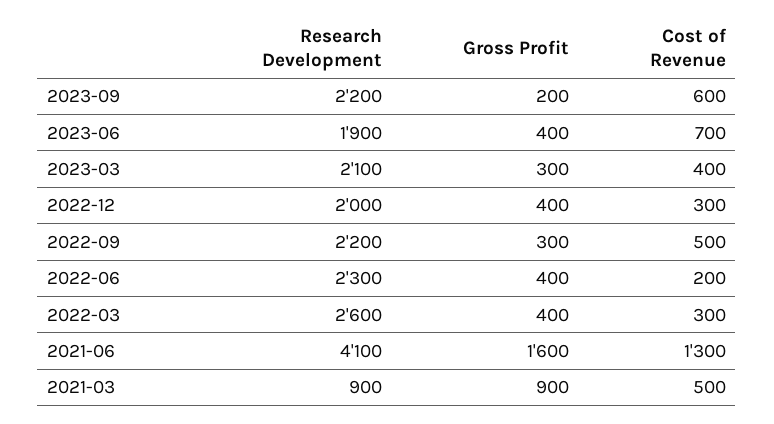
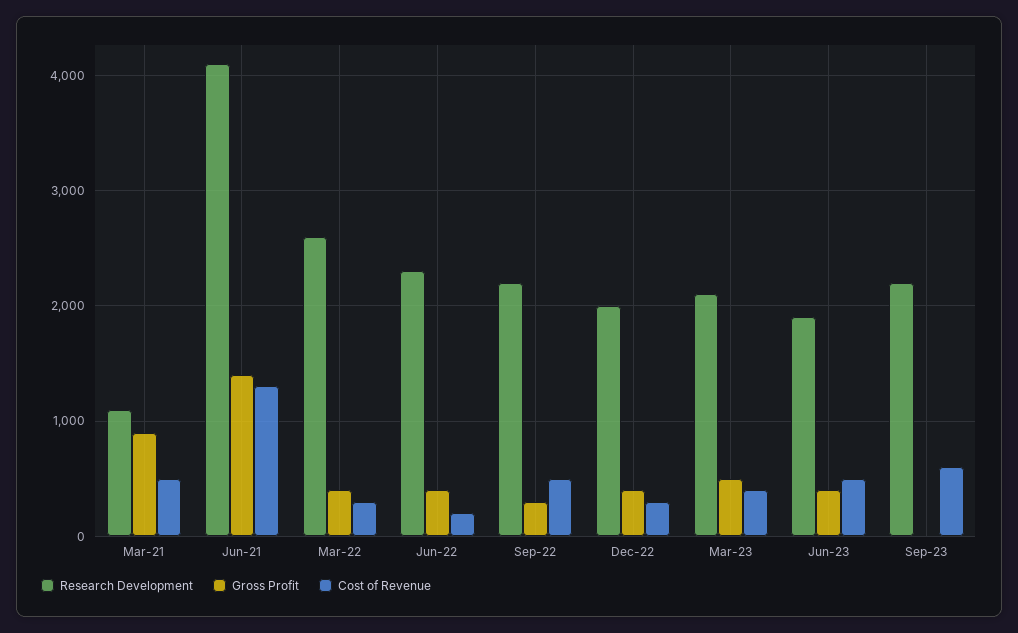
  {
    "Research Development": {
      "2023-09": 2200,
      "2023-06": 1900,
      "2023-03": 2100,
      "2022-12": 2000,
      "2022-09": 2200,
      "2022-06": 2300,
      "2022-03": 2600,
      "2021-06": 4100,
-     "2021-03": 900
+     "2021-03": 1100
    },
    "Gross Profit": {
-     "2023-09": 200,
+     "2023-09": 0,
      "2023-06": 400,
-     "2023-03": 300,
+     "2023-03": 500,
      "2022-12": 400,
      "2022-09": 300,
      "2022-06": 400,
      "2022-03": 400,
-     "2021-06": 1600,
+     "2021-06": 1400,
      "2021-03": 900
    },
    "Cost of Revenue": {
      "2023-09": 600,
-     "2023-06": 700,
+     "2023-06": 500,
      "2023-03": 400,
      "2022-12": 300,
      "2022-09": 500,
      "2022-06": 200,
      "2022-03": 300,
      "2021-06": 1300,
      "2021-03": 500
    }
  }

